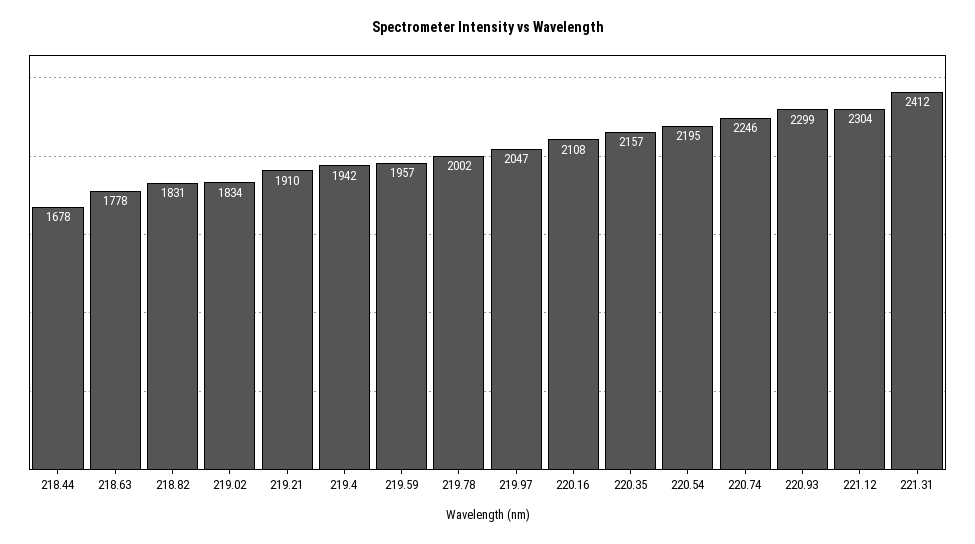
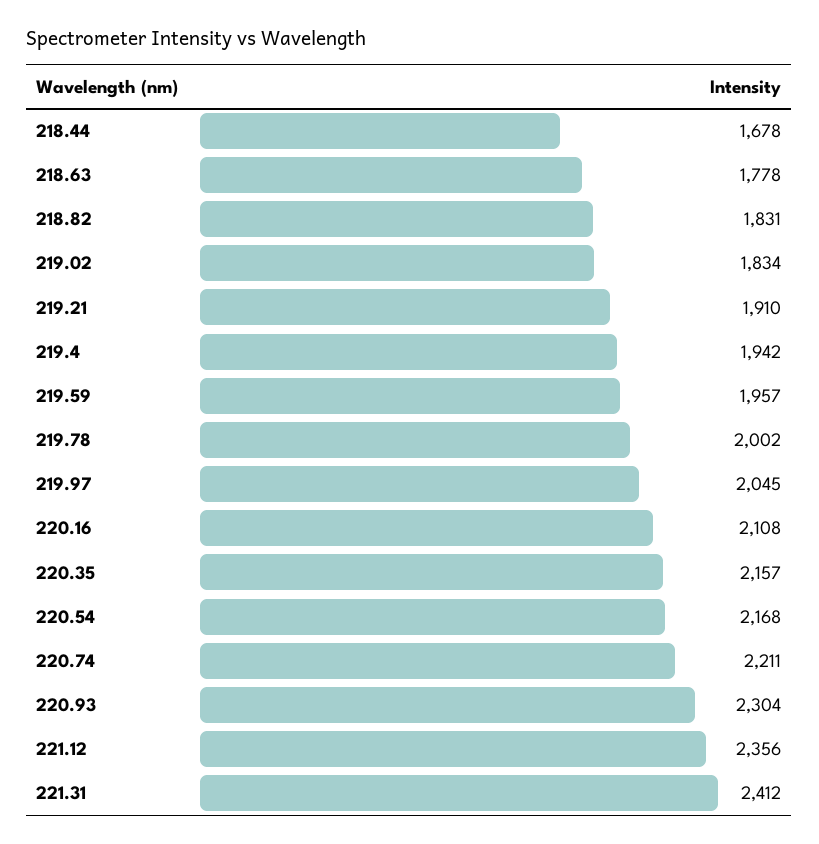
  {
    "218.44": 1678,
    "218.63": 1778,
    "218.82": 1831,
    "219.02": 1834,
    "219.21": 1910,
    "219.4": 1942,
    "219.59": 1957,
    "219.78": 2002,
-   "219.97": 2047,
+   "219.97": 2045,
    "220.16": 2108,
    "220.35": 2157,
-   "220.54": 2195,
+   "220.54": 2168,
-   "220.74": 2246,
+   "220.74": 2211,
-   "220.93": 2299,
+   "220.93": 2304,
-   "221.12": 2304,
+   "221.12": 2356,
    "221.31": 2412
  }

